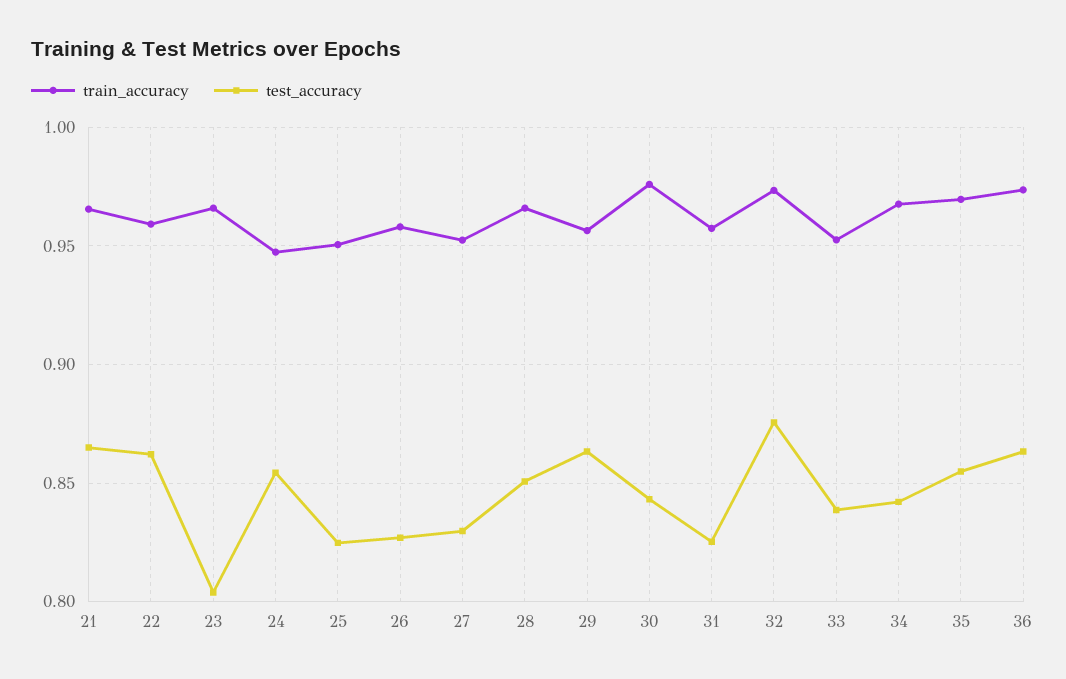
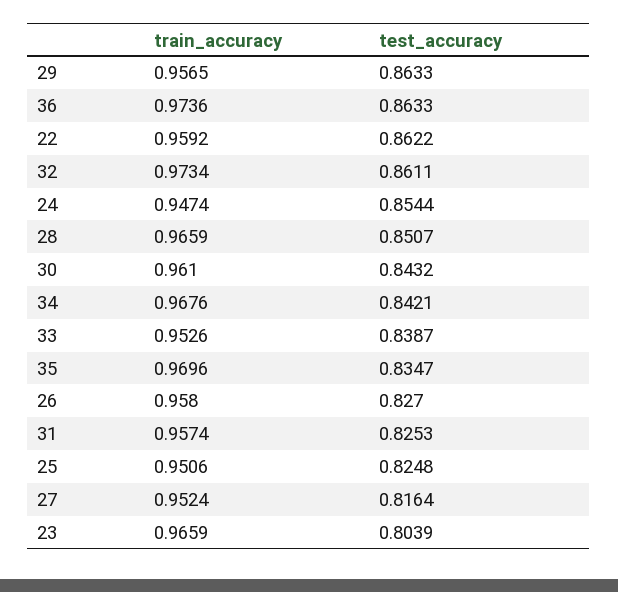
  {
    "train_accuracy": {
-     "21": 0.965,
      "22": 0.9592,
      "23": 0.9659,
      "24": 0.9474,
      "25": 0.9506,
      "26": 0.958,
      "27": 0.9524,
      "28": 0.9659,
      "29": 0.9565,
-     "30": 0.975,
+     "30": 0.961,
      "31": 0.9574,
      "32": 0.9734,
      "33": 0.9526,
      "34": 0.9676,
      "35": 0.9696,
      "36": 0.9736
    },
    "test_accuracy": {
-     "21": 0.865,
      "22": 0.8622,
      "23": 0.8039,
      "24": 0.8544,
      "25": 0.8248,
      "26": 0.827,
-     "27": 0.83,
+     "27": 0.8164,
      "28": 0.8507,
      "29": 0.8633,
      "30": 0.8432,
      "31": 0.8253,
-     "32": 0.875,
+     "32": 0.8611,
      "33": 0.8387,
      "34": 0.8421,
-     "35": 0.855,
+     "35": 0.8347,
      "36": 0.8633
    }
  }

